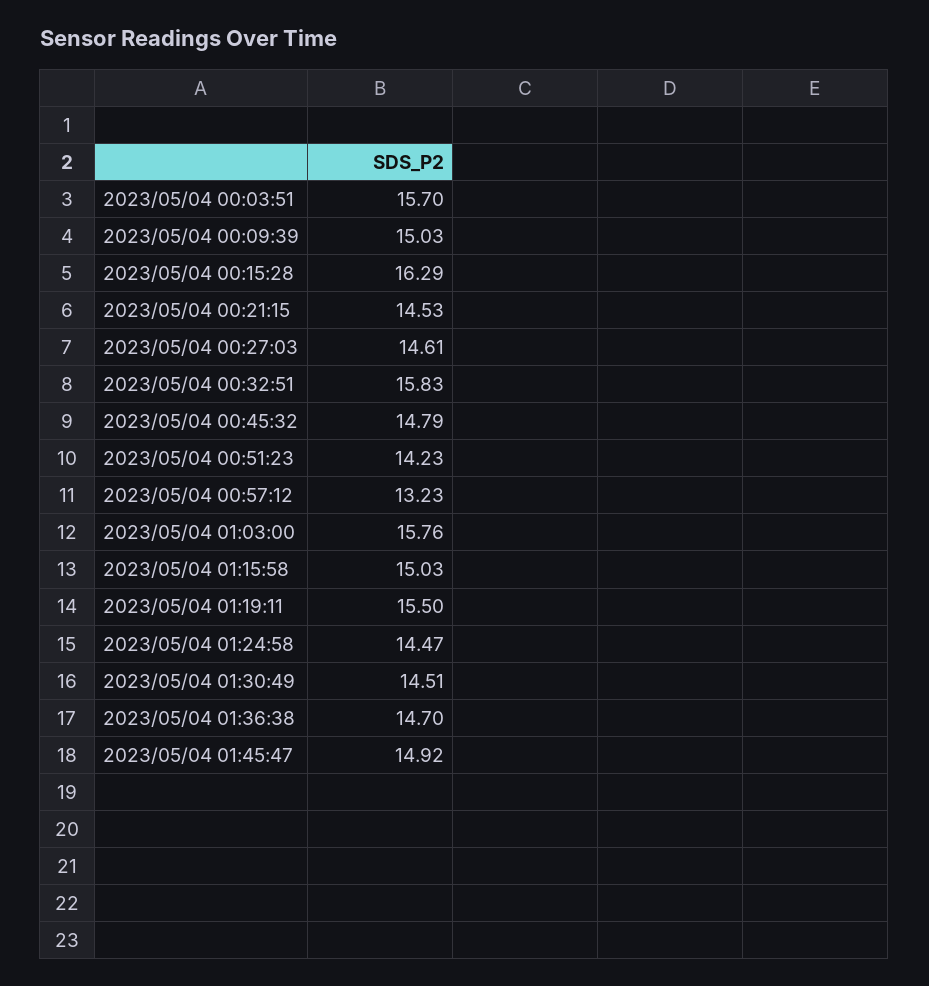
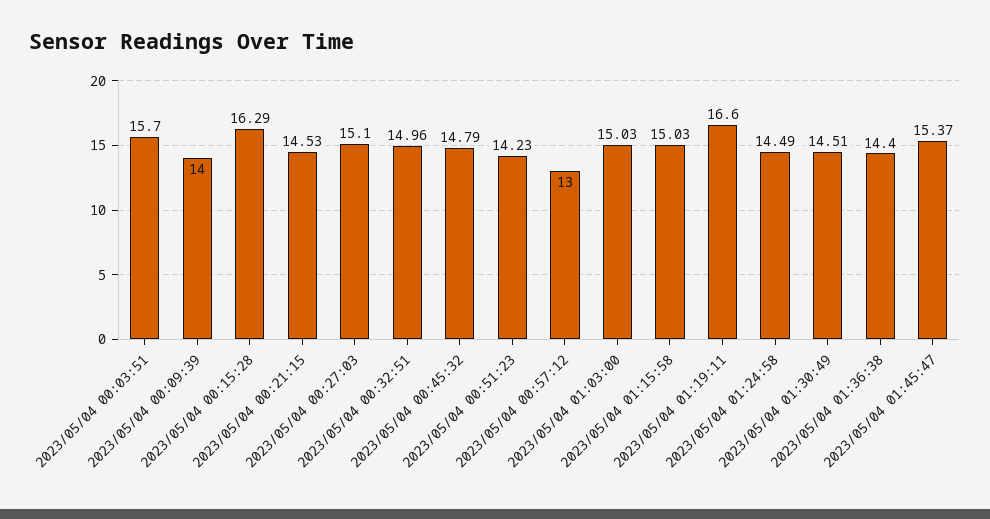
  {
    "2023/05/04 00:03:51": 15.7,
-   "2023/05/04 00:09:39": 15.03,
+   "2023/05/04 00:09:39": 14,
    "2023/05/04 00:15:28": 16.29,
    "2023/05/04 00:21:15": 14.53,
-   "2023/05/04 00:27:03": 14.61,
+   "2023/05/04 00:27:03": 15.1,
-   "2023/05/04 00:32:51": 15.83,
+   "2023/05/04 00:32:51": 14.96,
    "2023/05/04 00:45:32": 14.79,
    "2023/05/04 00:51:23": 14.23,
-   "2023/05/04 00:57:12": 13.23,
+   "2023/05/04 00:57:12": 13,
-   "2023/05/04 01:03:00": 15.76,
+   "2023/05/04 01:03:00": 15.03,
    "2023/05/04 01:15:58": 15.03,
-   "2023/05/04 01:19:11": 15.5,
+   "2023/05/04 01:19:11": 16.6,
-   "2023/05/04 01:24:58": 14.47,
+   "2023/05/04 01:24:58": 14.49,
    "2023/05/04 01:30:49": 14.51,
-   "2023/05/04 01:36:38": 14.7,
+   "2023/05/04 01:36:38": 14.4,
-   "2023/05/04 01:45:47": 14.92
+   "2023/05/04 01:45:47": 15.37
  }

